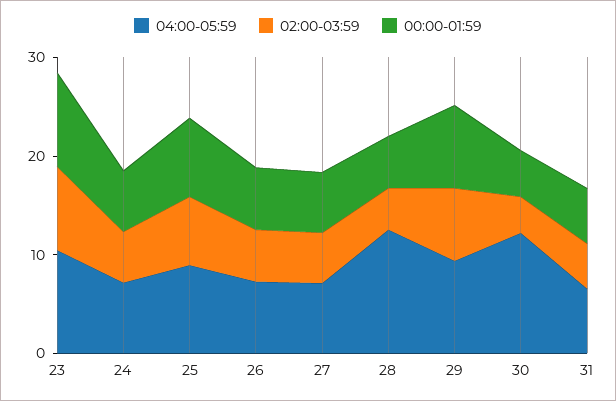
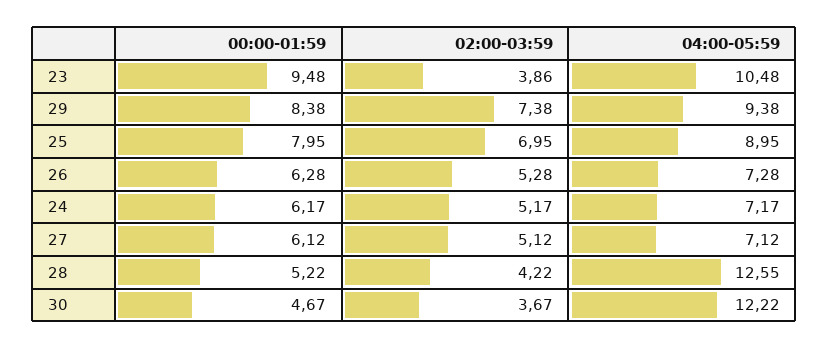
  {
    "04:00-05:59": {
      "23": 10.48,
      "24": 7.17,
      "25": 8.95,
      "26": 7.28,
      "27": 7.12,
      "28": 12.55,
      "29": 9.38,
-     "30": 12.22,
+     "30": 12.22
-     "31": 6
    },
    "02:00-03:59": {
-     "23": 8,
+     "23": 3.86,
      "24": 5.17,
      "25": 6.95,
      "26": 5.28,
      "27": 5.12,
      "28": 4.22,
      "29": 7.38,
-     "30": 3.67,
+     "30": 3.67
-     "31": 4
    },
    "00:00-01:59": {
      "23": 9.48,
      "24": 6.17,
      "25": 7.95,
      "26": 6.28,
      "27": 6.12,
      "28": 5.22,
      "29": 8.38,
-     "30": 4.67,
+     "30": 4.67
-     "31": 6
    }
  }

